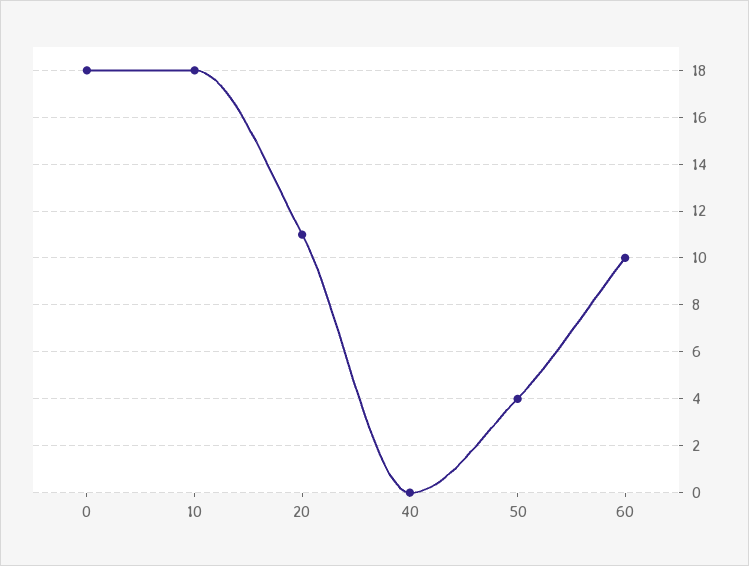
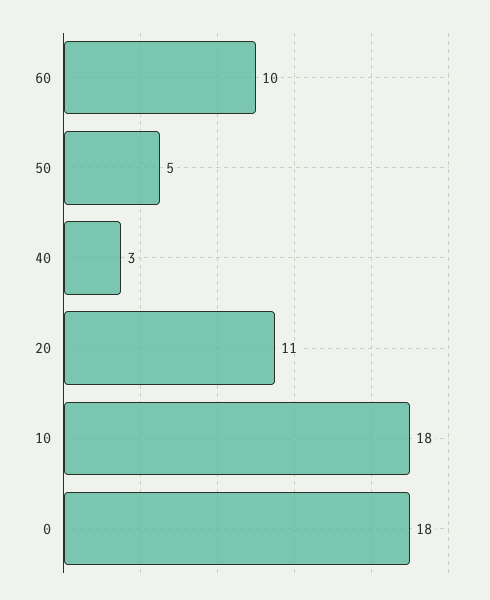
  {
    "0": 18,
    "10": 18,
    "20": 11,
-   "40": 0,
+   "40": 3,
-   "50": 4,
+   "50": 5,
    "60": 10
  }

